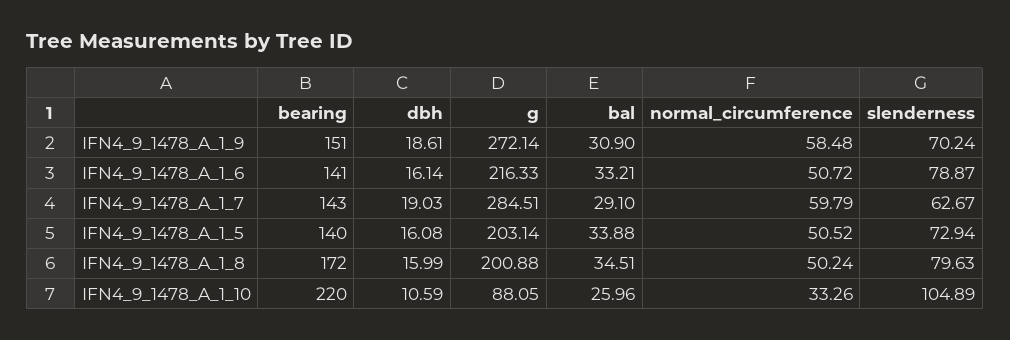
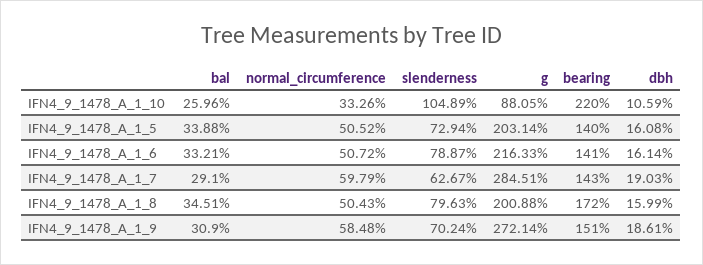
  {
    "bearing": {
      "IFN4_9_1478_A_1_9": 151,
      "IFN4_9_1478_A_1_6": 141,
      "IFN4_9_1478_A_1_7": 143,
      "IFN4_9_1478_A_1_5": 140,
      "IFN4_9_1478_A_1_8": 172,
      "IFN4_9_1478_A_1_10": 220
    },
    "dbh": {
      "IFN4_9_1478_A_1_9": 18.61,
      "IFN4_9_1478_A_1_6": 16.14,
      "IFN4_9_1478_A_1_7": 19.03,
      "IFN4_9_1478_A_1_5": 16.08,
      "IFN4_9_1478_A_1_8": 15.99,
      "IFN4_9_1478_A_1_10": 10.59
    },
    "g": {
      "IFN4_9_1478_A_1_9": 272.14,
      "IFN4_9_1478_A_1_6": 216.33,
      "IFN4_9_1478_A_1_7": 284.51,
      "IFN4_9_1478_A_1_5": 203.14,
      "IFN4_9_1478_A_1_8": 200.88,
      "IFN4_9_1478_A_1_10": 88.05
    },
    "bal": {
      "IFN4_9_1478_A_1_9": 30.9,
      "IFN4_9_1478_A_1_6": 33.21,
      "IFN4_9_1478_A_1_7": 29.1,
      "IFN4_9_1478_A_1_5": 33.88,
      "IFN4_9_1478_A_1_8": 34.51,
      "IFN4_9_1478_A_1_10": 25.96
    },
    "normal_circumference": {
      "IFN4_9_1478_A_1_9": 58.48,
      "IFN4_9_1478_A_1_6": 50.72,
      "IFN4_9_1478_A_1_7": 59.79,
      "IFN4_9_1478_A_1_5": 50.52,
-     "IFN4_9_1478_A_1_8": 50.24,
+     "IFN4_9_1478_A_1_8": 50.43,
      "IFN4_9_1478_A_1_10": 33.26
    },
    "slenderness": {
      "IFN4_9_1478_A_1_9": 70.24,
      "IFN4_9_1478_A_1_6": 78.87,
      "IFN4_9_1478_A_1_7": 62.67,
      "IFN4_9_1478_A_1_5": 72.94,
      "IFN4_9_1478_A_1_8": 79.63,
      "IFN4_9_1478_A_1_10": 104.89
    }
  }

